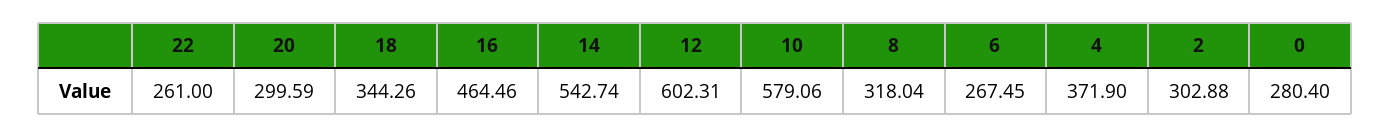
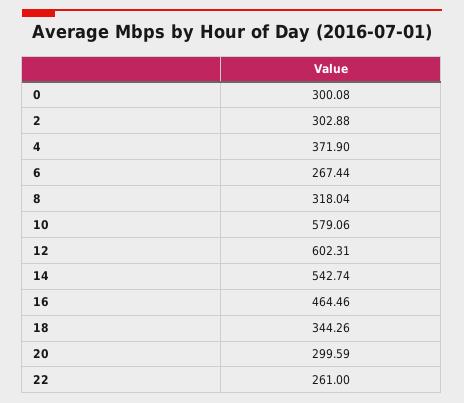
  {
    "22": 261,
    "20": 299.59,
    "18": 344.26,
    "16": 464.46,
    "14": 542.74,
    "12": 602.31,
    "10": 579.06,
    "8": 318.04,
-   "6": 267.45,
+   "6": 267.44,
    "4": 371.9,
    "2": 302.88,
-   "0": 280.4
+   "0": 300.08
  }

